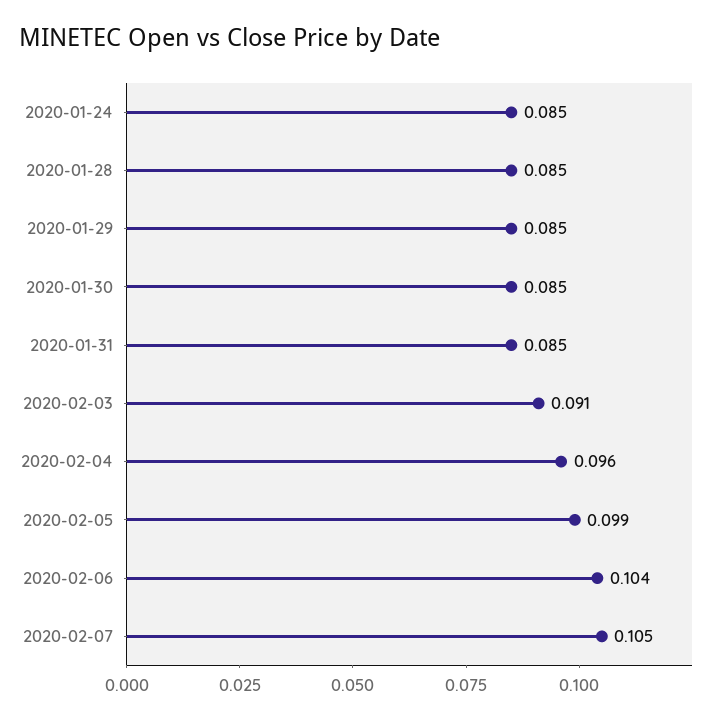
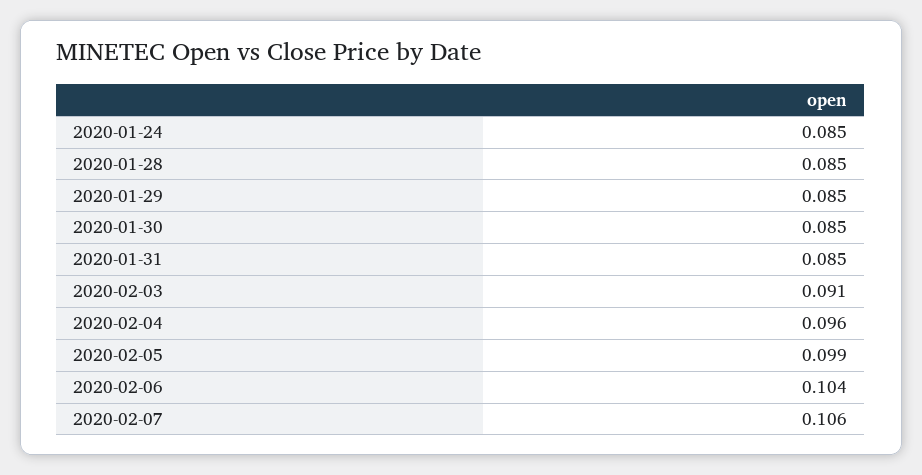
  {
    "2020-01-24": 0.085,
    "2020-01-28": 0.085,
    "2020-01-29": 0.085,
    "2020-01-30": 0.085,
    "2020-01-31": 0.085,
    "2020-02-03": 0.091,
    "2020-02-04": 0.096,
    "2020-02-05": 0.099,
    "2020-02-06": 0.104,
-   "2020-02-07": 0.105
+   "2020-02-07": 0.106
  }

